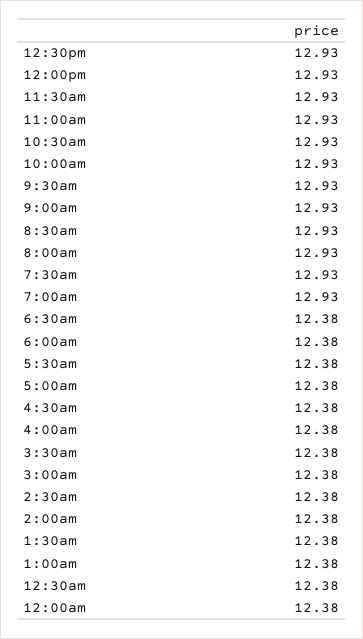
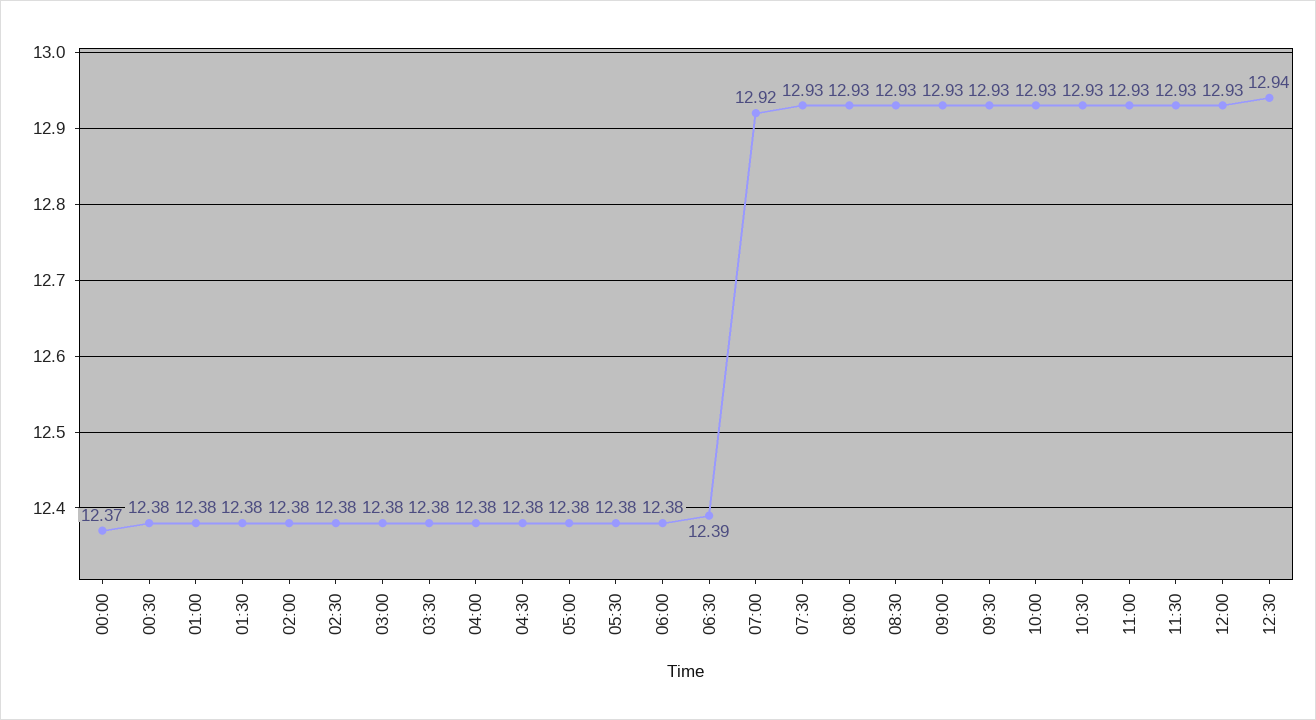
  {
-   "12:30pm": 12.93,
+   "12:30pm": 12.94,
    "12:00pm": 12.93,
    "11:30am": 12.93,
    "11:00am": 12.93,
    "10:30am": 12.93,
    "10:00am": 12.93,
    "9:30am": 12.93,
    "9:00am": 12.93,
    "8:30am": 12.93,
    "8:00am": 12.93,
    "7:30am": 12.93,
-   "7:00am": 12.93,
+   "7:00am": 12.92,
-   "6:30am": 12.38,
+   "6:30am": 12.39,
    "6:00am": 12.38,
    "5:30am": 12.38,
    "5:00am": 12.38,
    "4:30am": 12.38,
    "4:00am": 12.38,
    "3:30am": 12.38,
    "3:00am": 12.38,
    "2:30am": 12.38,
    "2:00am": 12.38,
    "1:30am": 12.38,
    "1:00am": 12.38,
    "12:30am": 12.38,
-   "12:00am": 12.38
+   "12:00am": 12.37
  }

